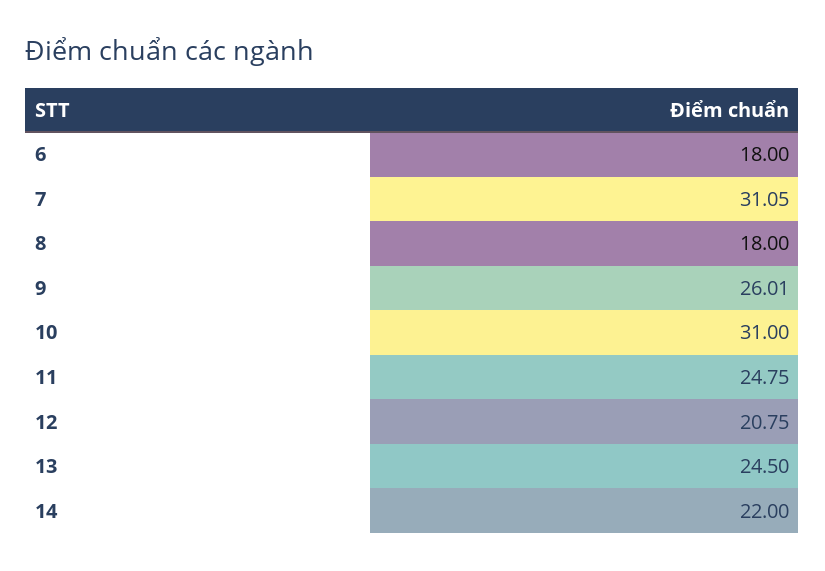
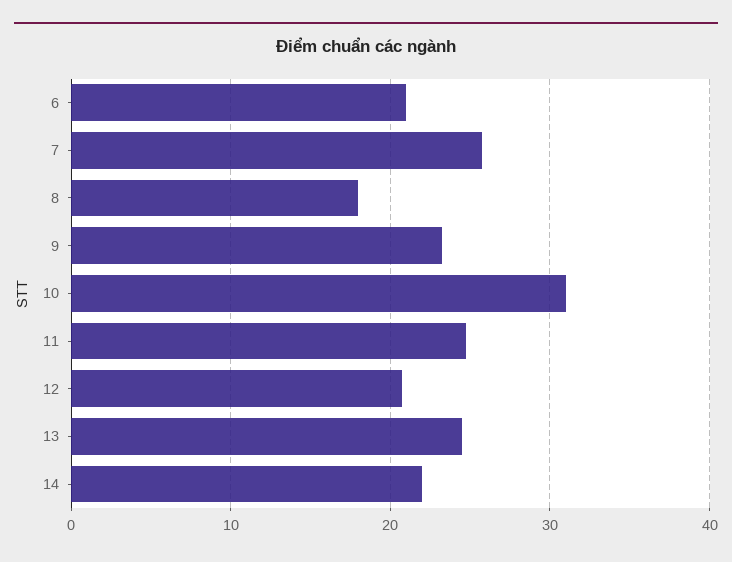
  {
-   "6": 18,
+   "6": 21,
-   "7": 31.05,
+   "7": 26,
    "8": 18,
-   "9": 26.01,
+   "9": 23,
    "10": 31,
    "11": 24.75,
    "12": 20.75,
    "13": 24.5,
    "14": 22
  }

